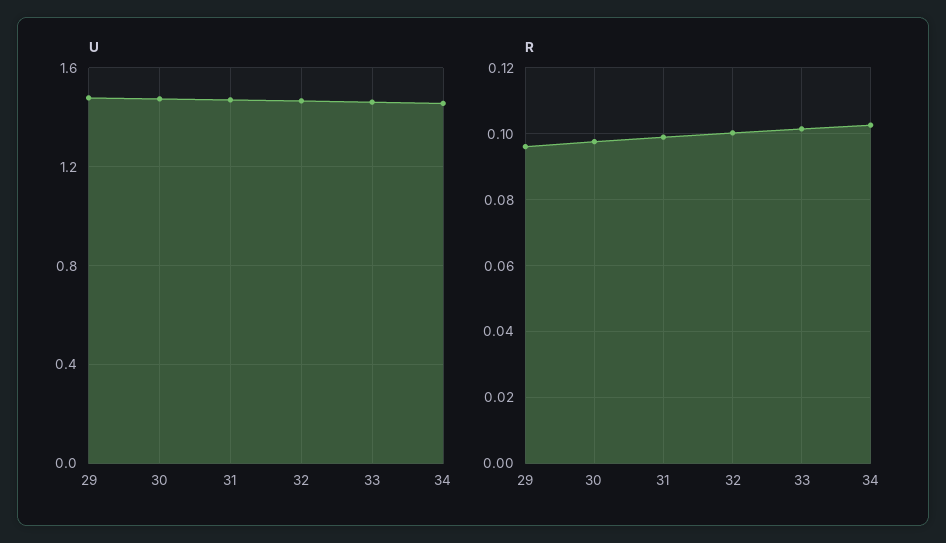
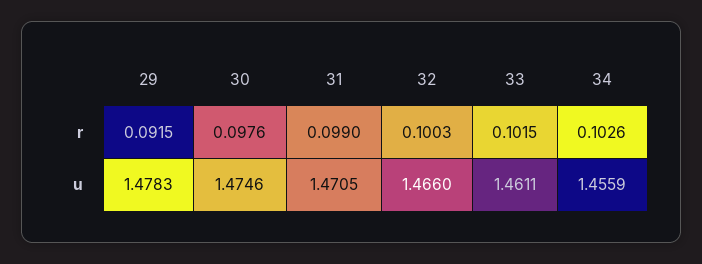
  {
    "U": {
      "29": 1.4783,
      "30": 1.4746,
      "31": 1.4705,
      "32": 1.466,
      "33": 1.4611,
      "34": 1.4559
    },
    "R": {
-     "29": 0.096,
+     "29": 0.0915,
      "30": 0.0976,
      "31": 0.099,
      "32": 0.1003,
      "33": 0.1015,
      "34": 0.1026
    }
  }

